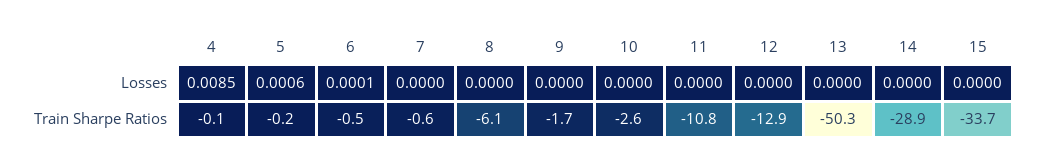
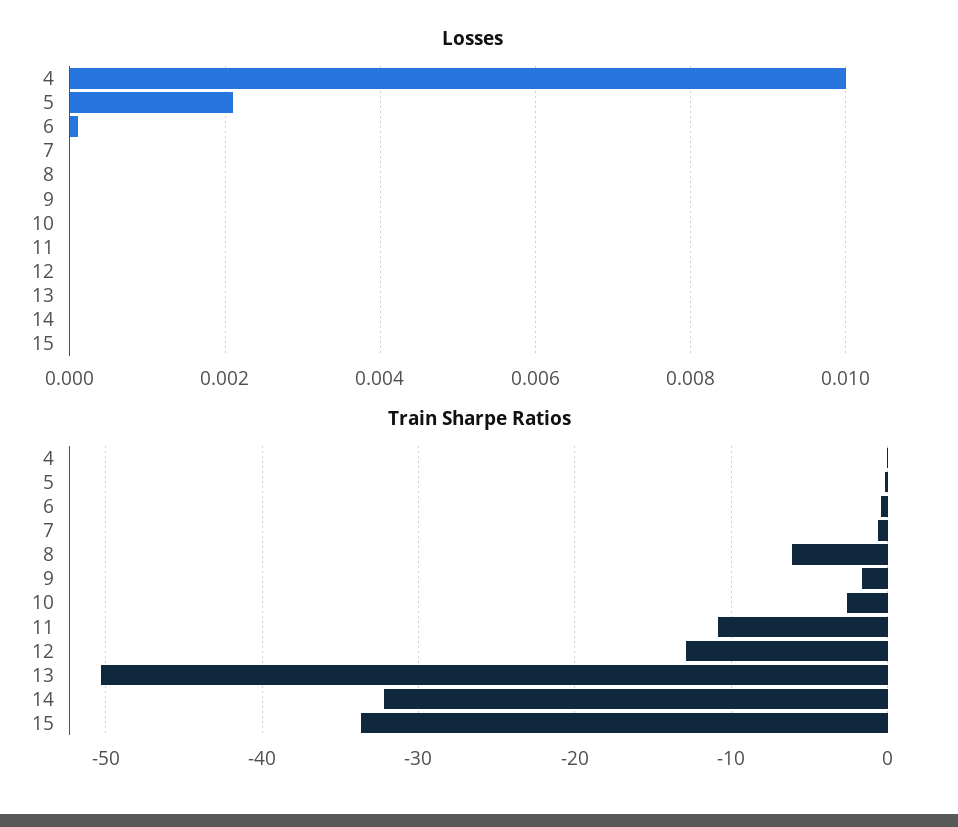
  {
    "Losses": {
-     "4": 0.0085,
+     "4": 0.01,
-     "5": 0.0006,
+     "5": 0.002,
      "6": 0.0001,
      "7": 0,
      "8": 0,
      "9": 0,
      "10": 0,
      "11": 0,
      "12": 0,
      "13": 0,
      "14": 0,
      "15": 0
    },
    "Train Sharpe Ratios": {
      "4": -0.1,
      "5": -0.2,
      "6": -0.5,
      "7": -0.6,
      "8": -6.1,
      "9": -1.7,
      "10": -2.6,
      "11": -10.8,
      "12": -12.9,
      "13": -50.3,
-     "14": -28.9,
+     "14": -32,
      "15": -33.7
    }
  }

